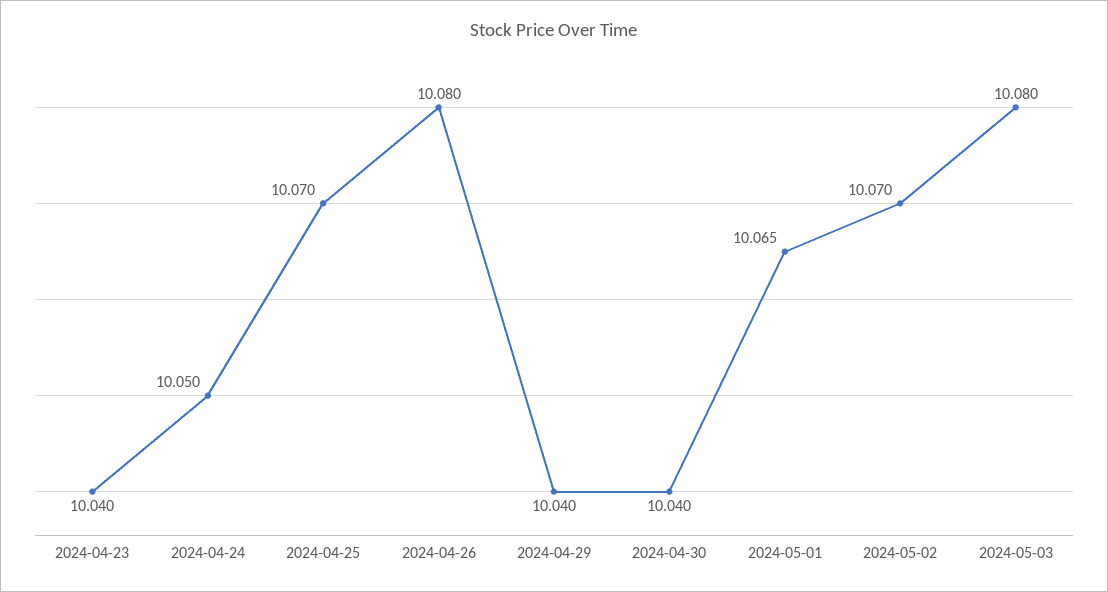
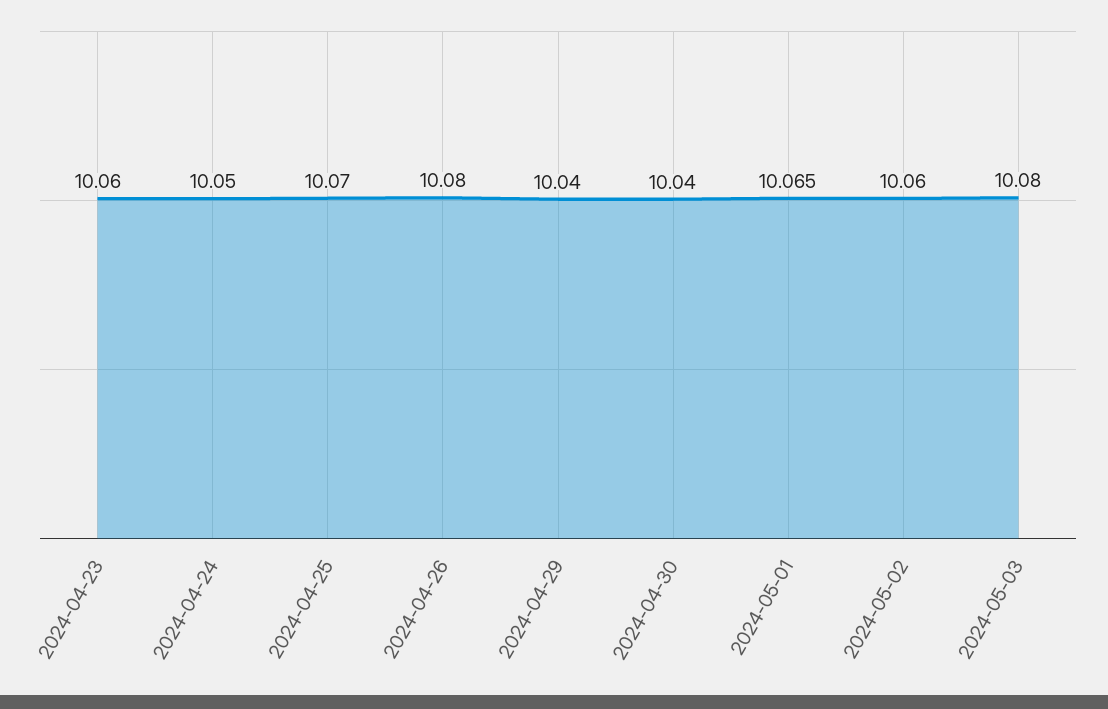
  {
-   "2024-04-23": 10.04,
+   "2024-04-23": 10.06,
    "2024-04-24": 10.05,
    "2024-04-25": 10.07,
    "2024-04-26": 10.08,
    "2024-04-29": 10.04,
    "2024-04-30": 10.04,
    "2024-05-01": 10.065,
-   "2024-05-02": 10.07,
+   "2024-05-02": 10.06,
    "2024-05-03": 10.08
  }

